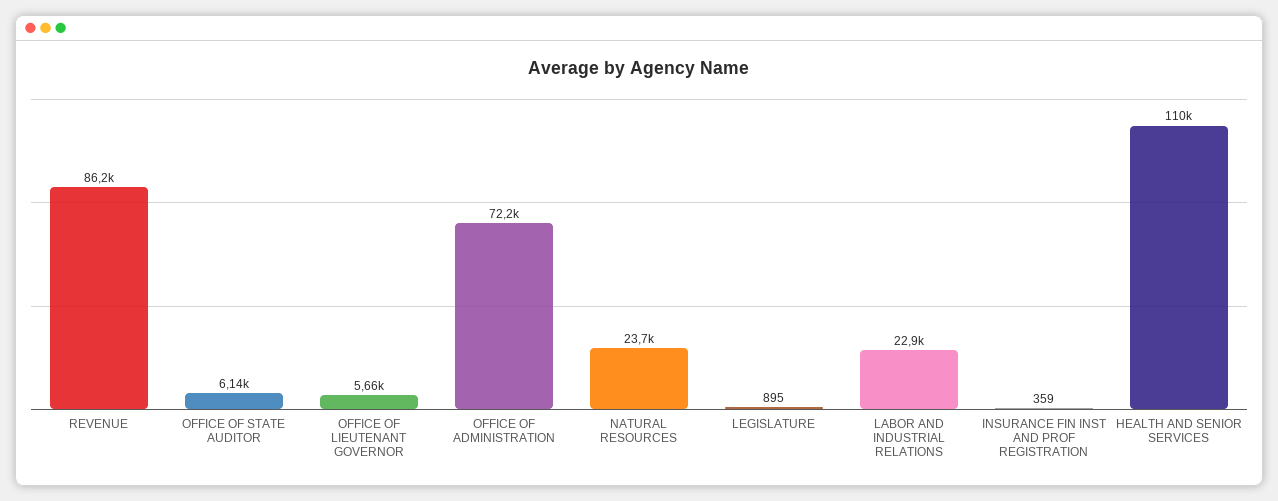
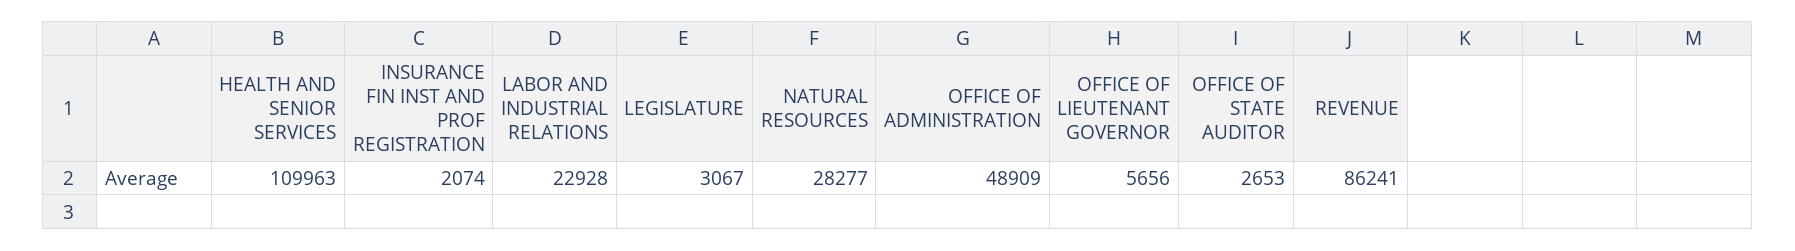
  {
    "REVENUE": 86241,
-   "OFFICE OF STATE AUDITOR": 6140,
+   "OFFICE OF STATE AUDITOR": 2653,
    "OFFICE OF LIEUTENANT GOVERNOR": 5656,
-   "OFFICE OF ADMINISTRATION": 72200,
+   "OFFICE OF ADMINISTRATION": 48909,
-   "NATURAL RESOURCES": 23700,
+   "NATURAL RESOURCES": 28277,
-   "LEGISLATURE": 895,
+   "LEGISLATURE": 3067,
    "LABOR AND INDUSTRIAL RELATIONS": 22928,
-   "INSURANCE FIN INST AND PROF REGISTRATION": 359,
+   "INSURANCE FIN INST AND PROF REGISTRATION": 2074,
    "HEALTH AND SENIOR SERVICES": 109963
  }

